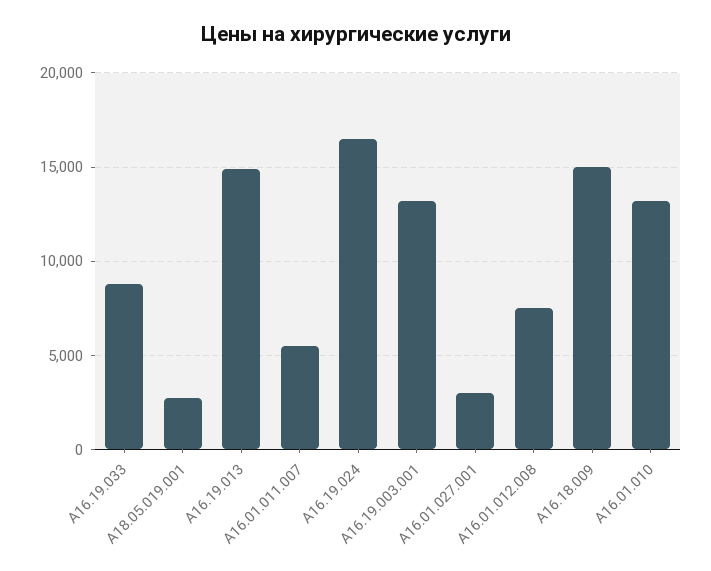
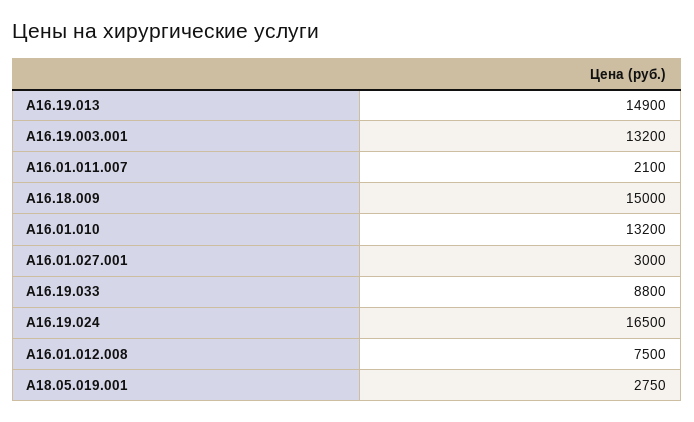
  {
    "A16.19.033": 8800,
    "A18.05.019.001": 2750,
    "A16.19.013": 14900,
-   "A16.01.011.007": 5500,
+   "A16.01.011.007": 2100,
    "A16.19.024": 16500,
    "A16.19.003.001": 13200,
    "A16.01.027.001": 3000,
    "A16.01.012.008": 7500,
    "А16.18.009": 15000,
    "A16.01.010": 13200
  }

